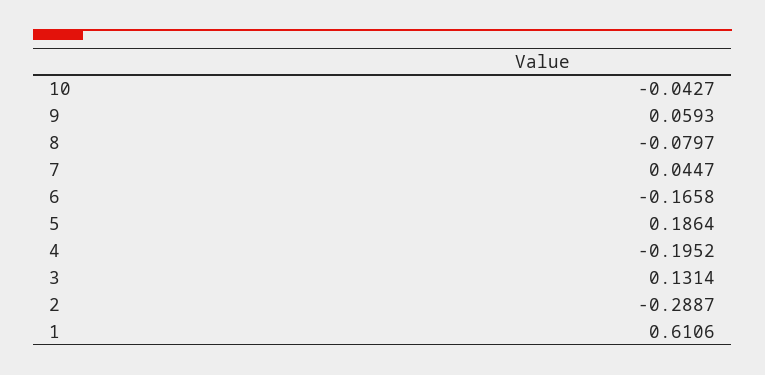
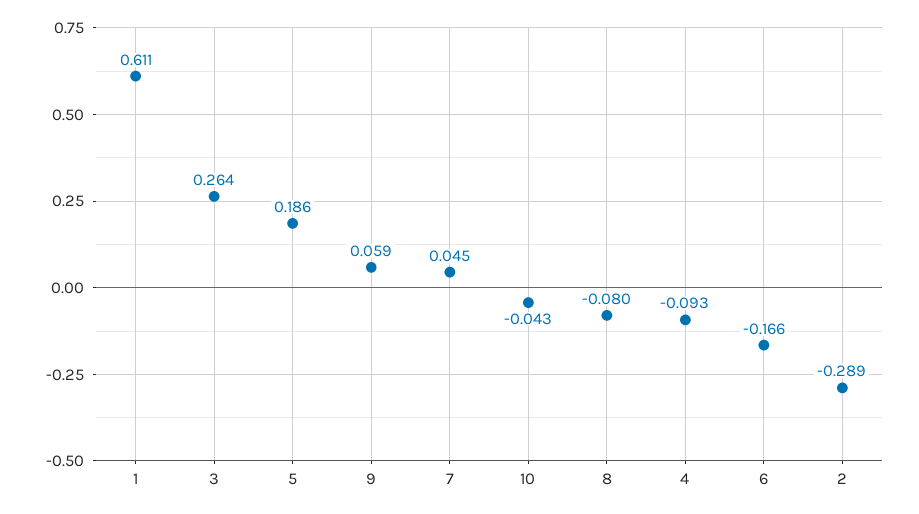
  {
    "10": -0.0427,
    "9": 0.0593,
    "8": -0.0797,
    "7": 0.0447,
    "6": -0.1658,
    "5": 0.1864,
-   "4": -0.1952,
+   "4": -0.093,
-   "3": 0.1314,
+   "3": 0.264,
    "2": -0.2887,
    "1": 0.6106
  }

